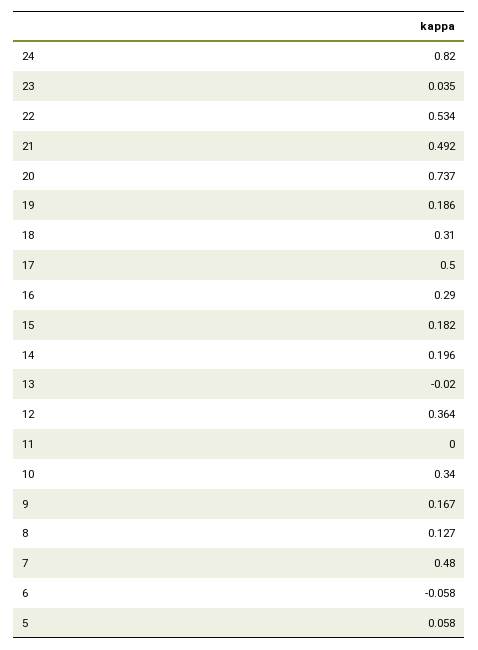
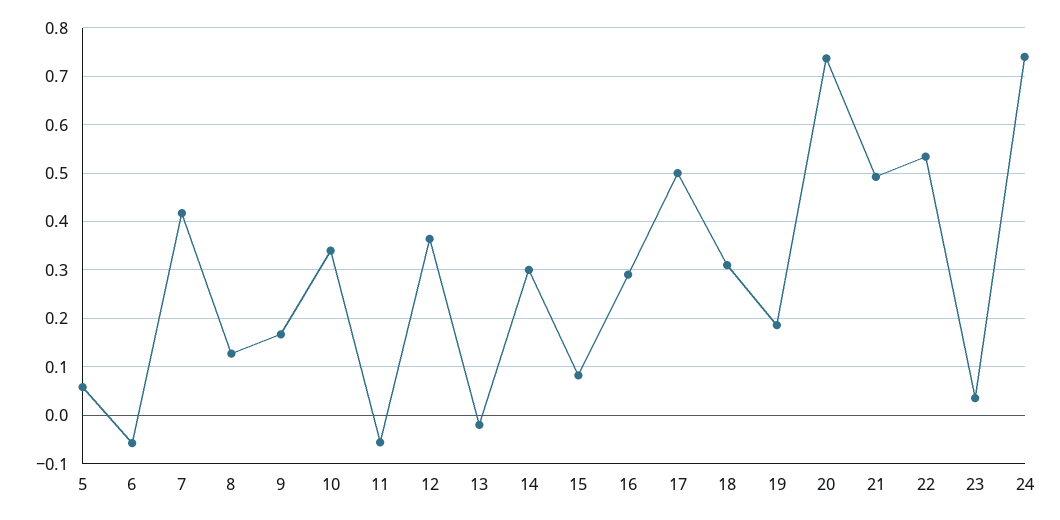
  {
-   "24": 0.82,
+   "24": 0.74,
    "23": 0.035,
    "22": 0.534,
    "21": 0.492,
    "20": 0.737,
    "19": 0.186,
    "18": 0.31,
    "17": 0.5,
    "16": 0.29,
-   "15": 0.182,
+   "15": 0.08,
-   "14": 0.196,
+   "14": 0.3,
    "13": -0.02,
    "12": 0.364,
-   "11": 0,
+   "11": -0.06,
    "10": 0.34,
    "9": 0.167,
    "8": 0.127,
-   "7": 0.48,
+   "7": 0.42,
    "6": -0.058,
    "5": 0.058
  }

